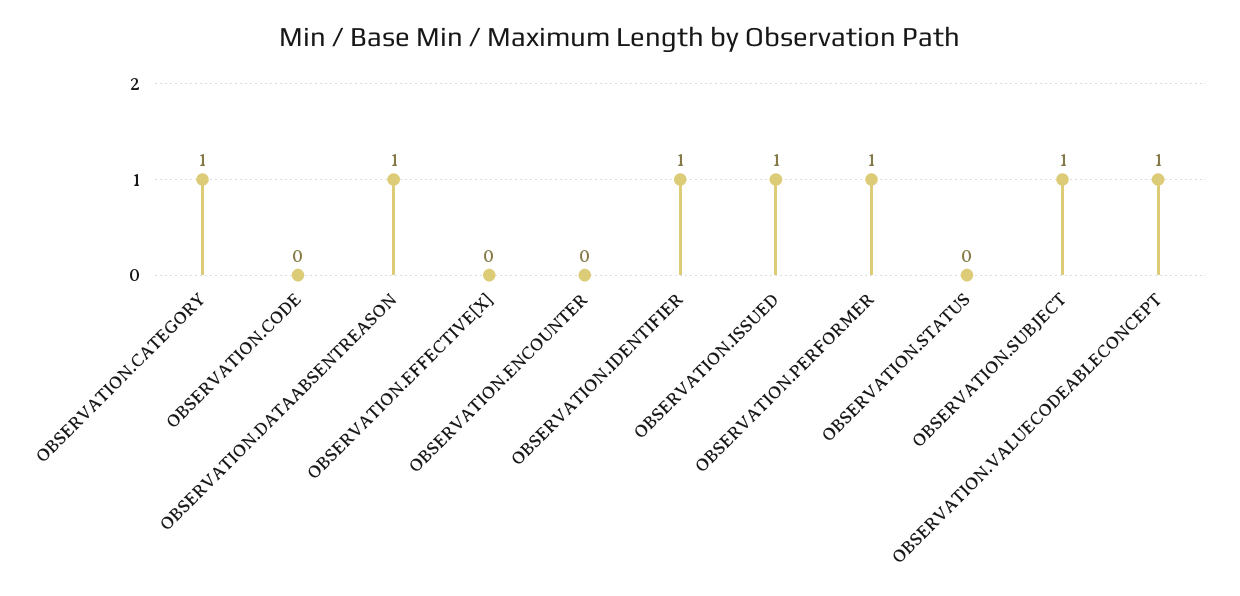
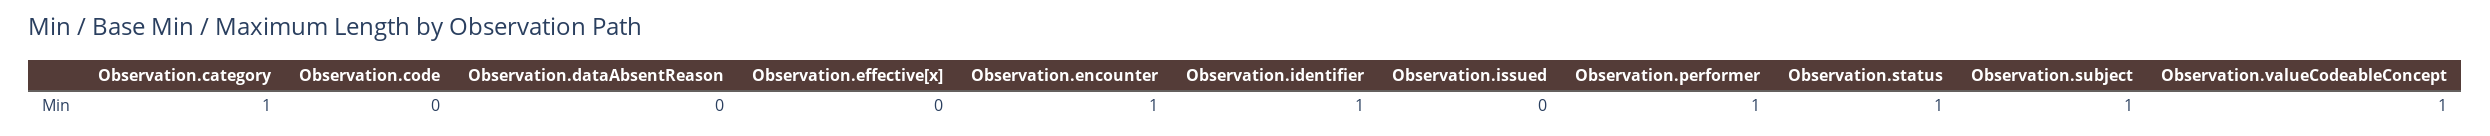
  {
    "OBSERVATION.CATEGORY": 1,
    "OBSERVATION.CODE": 0,
-   "OBSERVATION.DATAABSENTREASON": 1,
+   "OBSERVATION.DATAABSENTREASON": 0,
    "OBSERVATION.EFFECTIVE[X]": 0,
-   "OBSERVATION.ENCOUNTER": 0,
+   "OBSERVATION.ENCOUNTER": 1,
    "OBSERVATION.IDENTIFIER": 1,
-   "OBSERVATION.ISSUED": 1,
+   "OBSERVATION.ISSUED": 0,
    "OBSERVATION.PERFORMER": 1,
-   "OBSERVATION.STATUS": 0,
+   "OBSERVATION.STATUS": 1,
    "OBSERVATION.SUBJECT": 1,
    "OBSERVATION.VALUECODEABLECONCEPT": 1
  }

